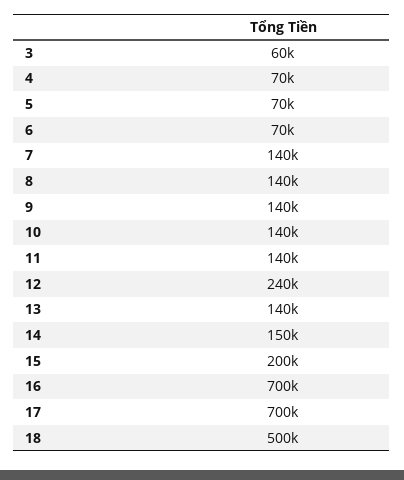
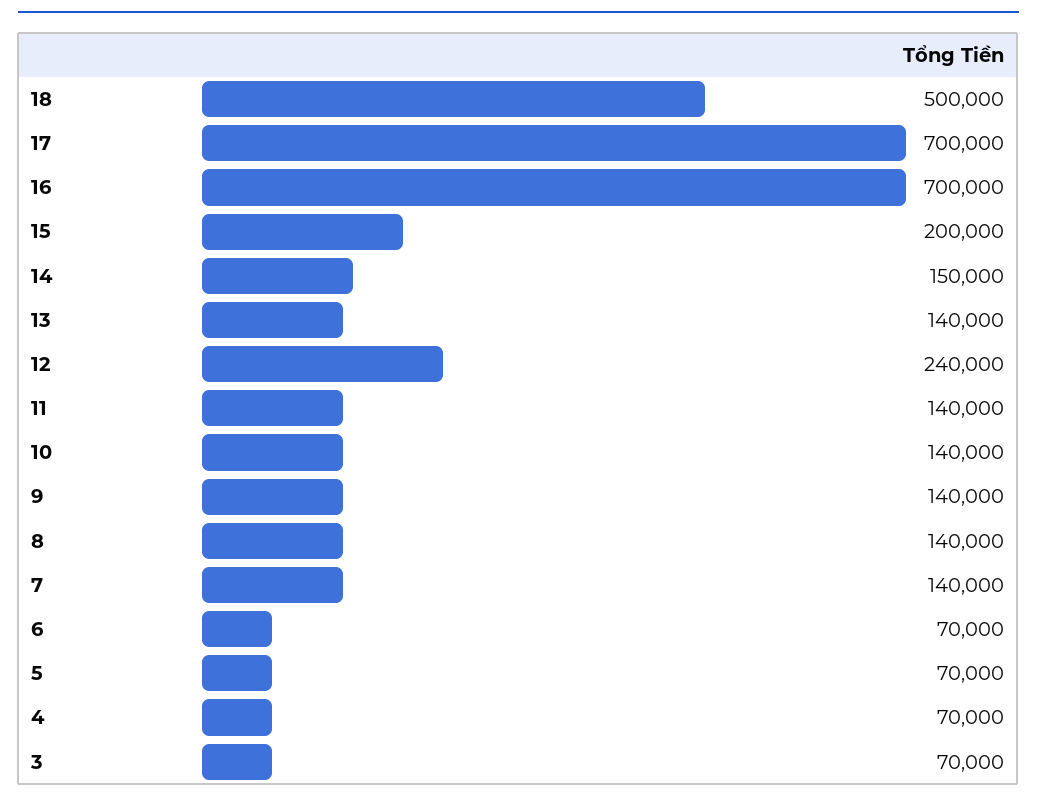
  {
-   "3": 60000,
+   "3": 70000,
    "4": 70000,
    "5": 70000,
    "6": 70000,
    "7": 140000,
    "8": 140000,
    "9": 140000,
    "10": 140000,
    "11": 140000,
    "12": 240000,
    "13": 140000,
    "14": 150000,
    "15": 200000,
    "16": 700000,
    "17": 700000,
    "18": 500000
  }

